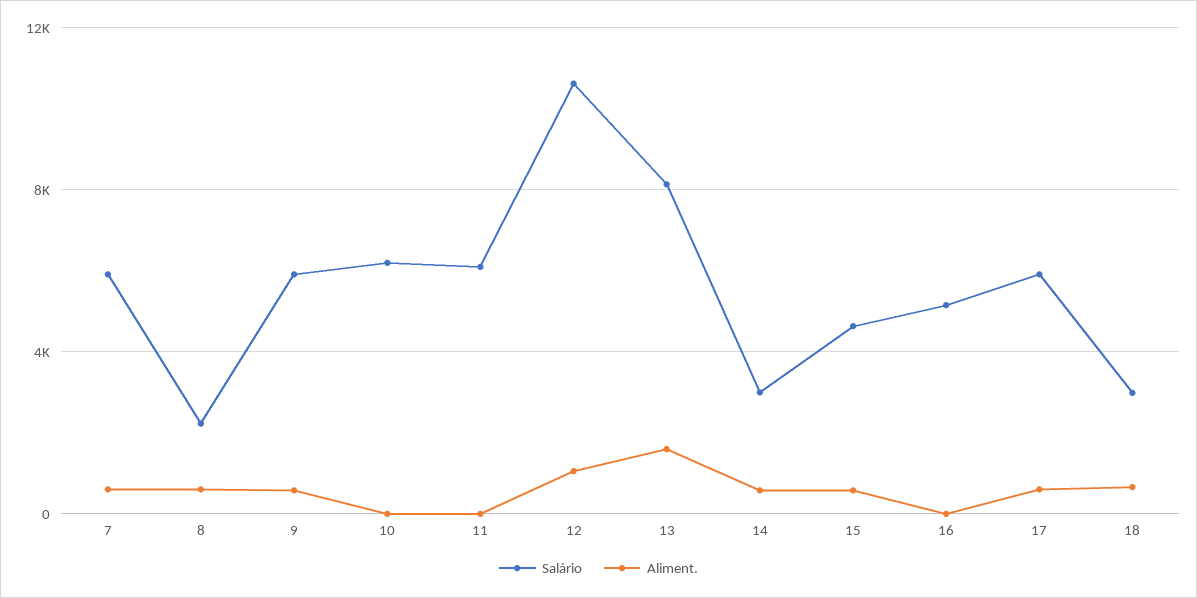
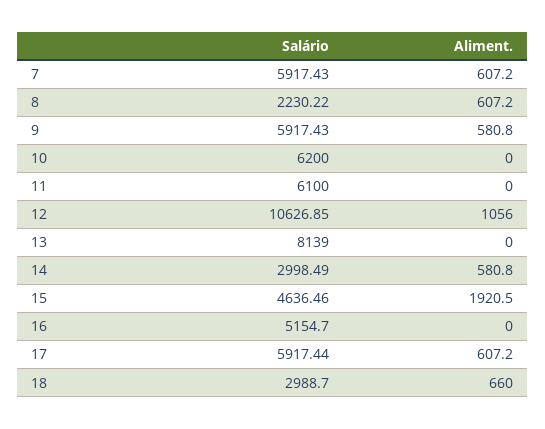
  {
    "Salário": {
      "7": 5917.43,
      "8": 2230.22,
      "9": 5917.43,
      "10": 6200,
      "11": 6100,
      "12": 10626.85,
      "13": 8139,
      "14": 2998.49,
      "15": 4636.46,
      "16": 5154.7,
      "17": 5917.44,
      "18": 2988.7
    },
    "Aliment.": {
      "7": 607.2,
      "8": 607.2,
      "9": 580.8,
      "10": 0,
      "11": 0,
      "12": 1056,
-     "13": 1500,
+     "13": 0,
      "14": 580.8,
-     "15": 500,
+     "15": 1920.5,
      "16": 0,
      "17": 607.2,
      "18": 660
    }
  }

